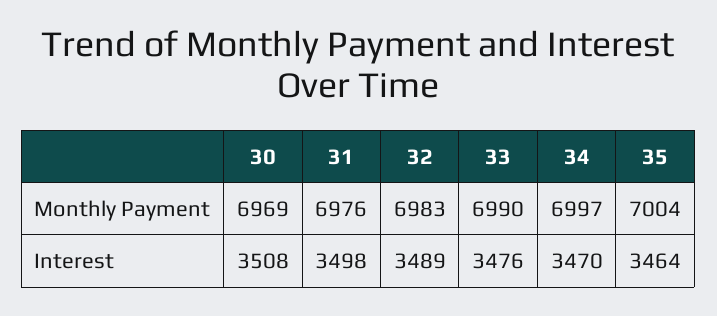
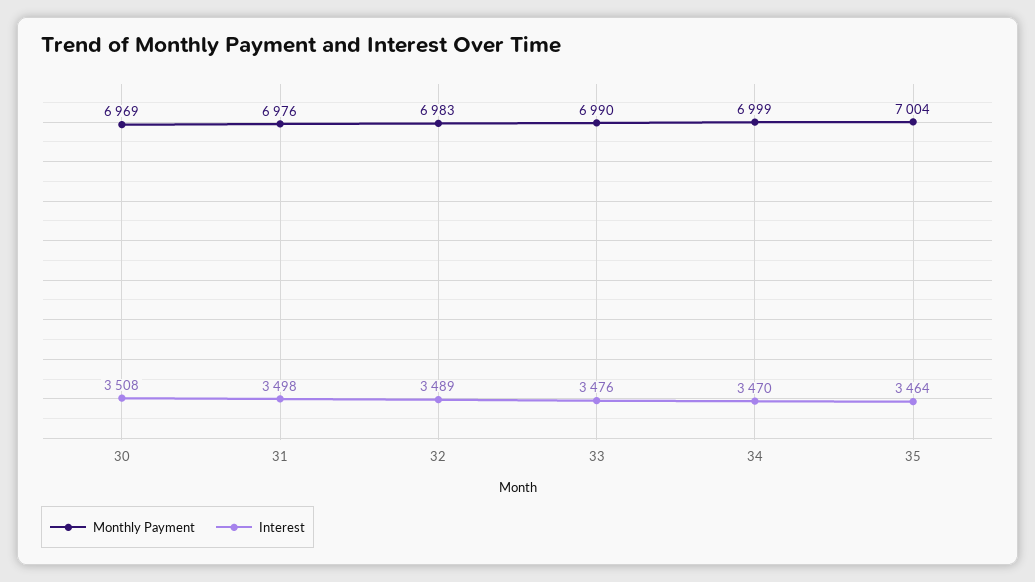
  {
    "Monthly Payment": {
      "30": 6969,
      "31": 6976,
      "32": 6983,
      "33": 6990,
-     "34": 6997,
+     "34": 6999,
      "35": 7004
    },
    "Interest": {
      "30": 3508,
      "31": 3498,
      "32": 3489,
      "33": 3476,
      "34": 3470,
      "35": 3464
    }
  }

